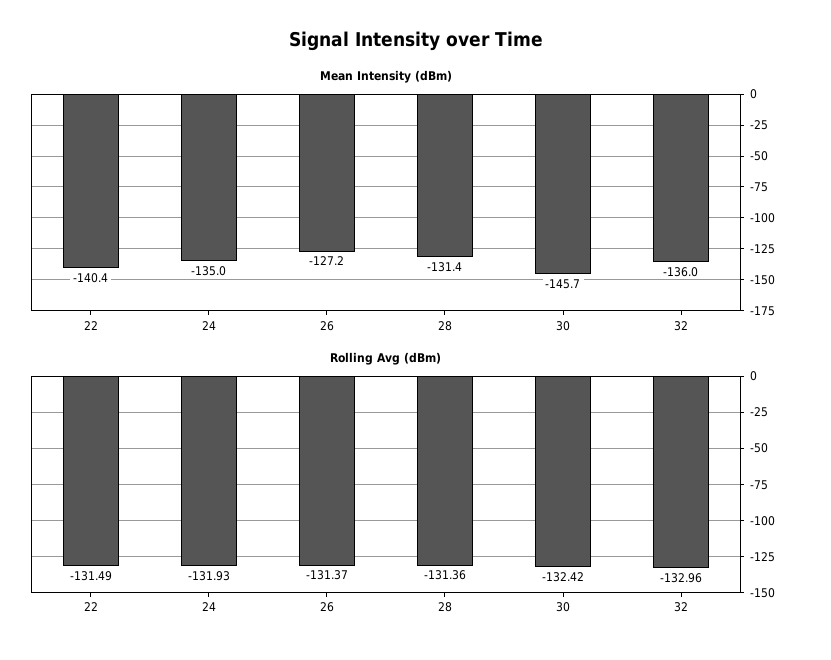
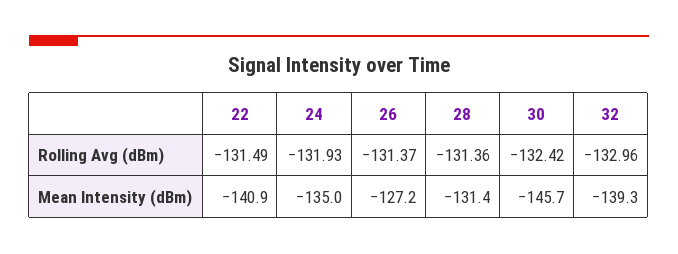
  {
    "Mean Intensity (dBm)": {
-     "22": -140.4,
+     "22": -140.9,
      "24": -135,
      "26": -127.2,
      "28": -131.4,
      "30": -145.7,
-     "32": -136
+     "32": -139.3
    },
    "Rolling Avg (dBm)": {
      "22": -131.49,
      "24": -131.93,
      "26": -131.37,
      "28": -131.36,
      "30": -132.42,
      "32": -132.96
    }
  }

